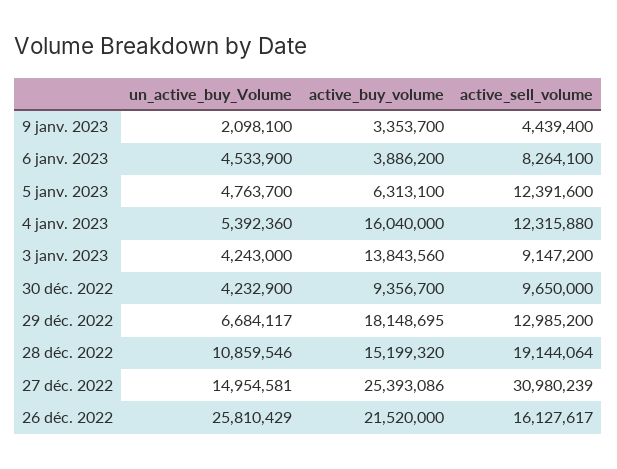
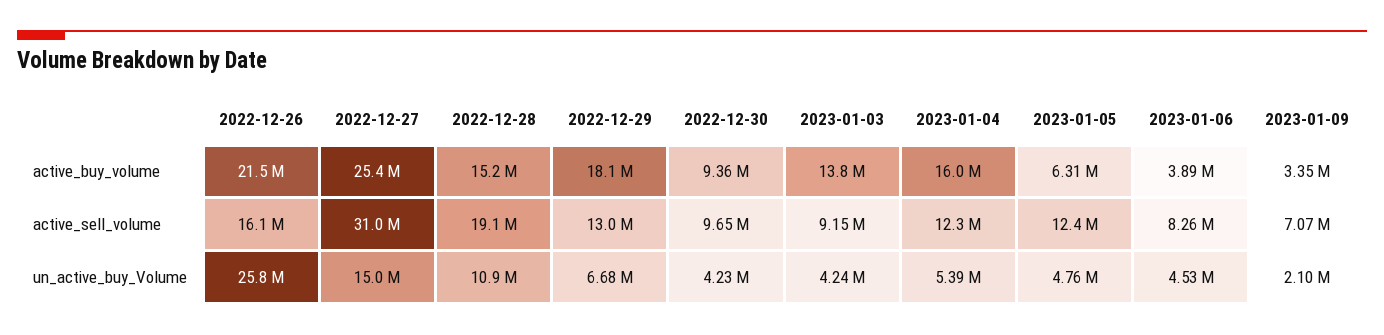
  {
    "un_active_buy_Volume": {
      "9 janv. 2023": 2098100,
      "6 janv. 2023": 4533900,
      "5 janv. 2023": 4763700,
      "4 janv. 2023": 5392360,
      "3 janv. 2023": 4243000,
      "30 déc. 2022": 4232900,
      "29 déc. 2022": 6684117,
      "28 déc. 2022": 10859546,
      "27 déc. 2022": 14954581,
      "26 déc. 2022": 25810429
    },
    "active_buy_volume": {
      "9 janv. 2023": 3353700,
      "6 janv. 2023": 3886200,
      "5 janv. 2023": 6313100,
      "4 janv. 2023": 16040000,
      "3 janv. 2023": 13843560,
      "30 déc. 2022": 9356700,
      "29 déc. 2022": 18148695,
      "28 déc. 2022": 15199320,
      "27 déc. 2022": 25393086,
      "26 déc. 2022": 21520000
    },
    "active_sell_volume": {
-     "9 janv. 2023": 4439400,
+     "9 janv. 2023": 7070000,
      "6 janv. 2023": 8264100,
      "5 janv. 2023": 12391600,
      "4 janv. 2023": 12315880,
      "3 janv. 2023": 9147200,
      "30 déc. 2022": 9650000,
      "29 déc. 2022": 12985200,
      "28 déc. 2022": 19144064,
      "27 déc. 2022": 30980239,
      "26 déc. 2022": 16127617
    }
  }

